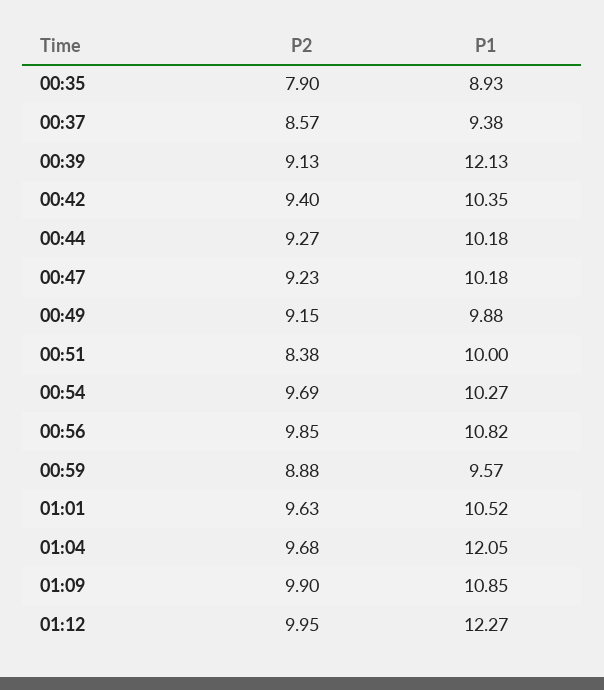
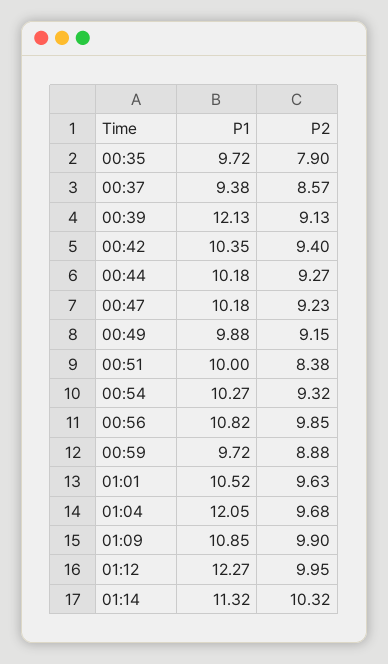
  {
    "P2": {
      "00:35": 7.9,
      "00:37": 8.57,
      "00:39": 9.13,
      "00:42": 9.4,
      "00:44": 9.27,
      "00:47": 9.23,
      "00:49": 9.15,
      "00:51": 8.38,
-     "00:54": 9.69,
+     "00:54": 9.32,
      "00:56": 9.85,
      "00:59": 8.88,
      "01:01": 9.63,
      "01:04": 9.68,
      "01:09": 9.9,
-     "01:12": 9.95
+     "01:12": 9.95,
+     "01:14": 10.32
    },
    "P1": {
-     "00:35": 8.93,
+     "00:35": 9.72,
      "00:37": 9.38,
      "00:39": 12.13,
      "00:42": 10.35,
      "00:44": 10.18,
      "00:47": 10.18,
      "00:49": 9.88,
      "00:51": 10,
      "00:54": 10.27,
      "00:56": 10.82,
-     "00:59": 9.57,
+     "00:59": 9.72,
      "01:01": 10.52,
      "01:04": 12.05,
      "01:09": 10.85,
-     "01:12": 12.27
+     "01:12": 12.27,
+     "01:14": 11.32
    }
  }

